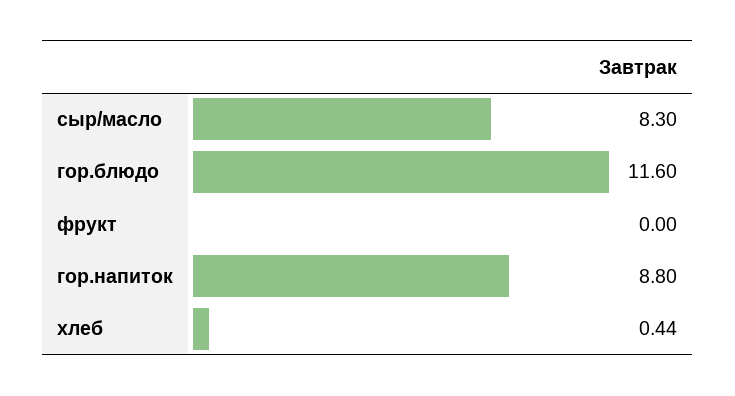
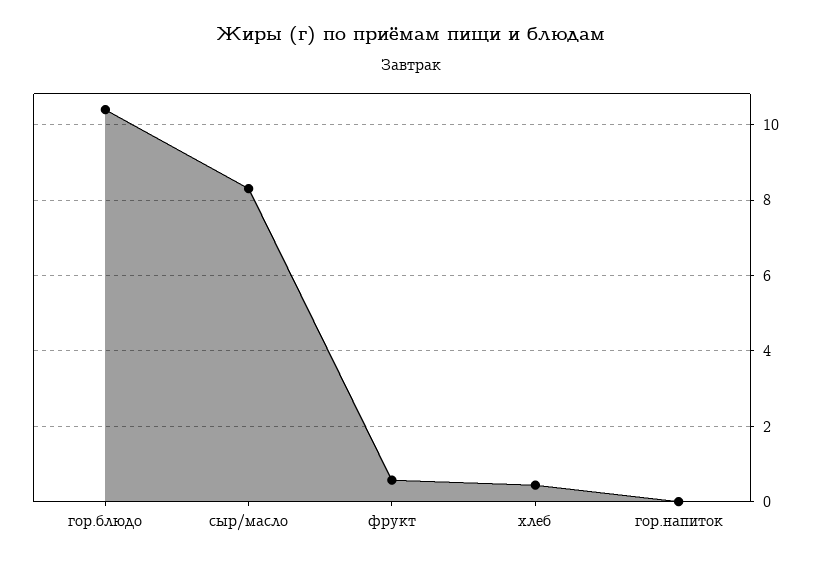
  {
    "сыр/масло": 8.3,
-   "гор.блюдо": 11.6,
+   "гор.блюдо": 10.4,
-   "фрукт": 0,
+   "фрукт": 0.6,
-   "гор.напиток": 8.8,
+   "гор.напиток": 0,
    "хлеб": 0.44
  }

